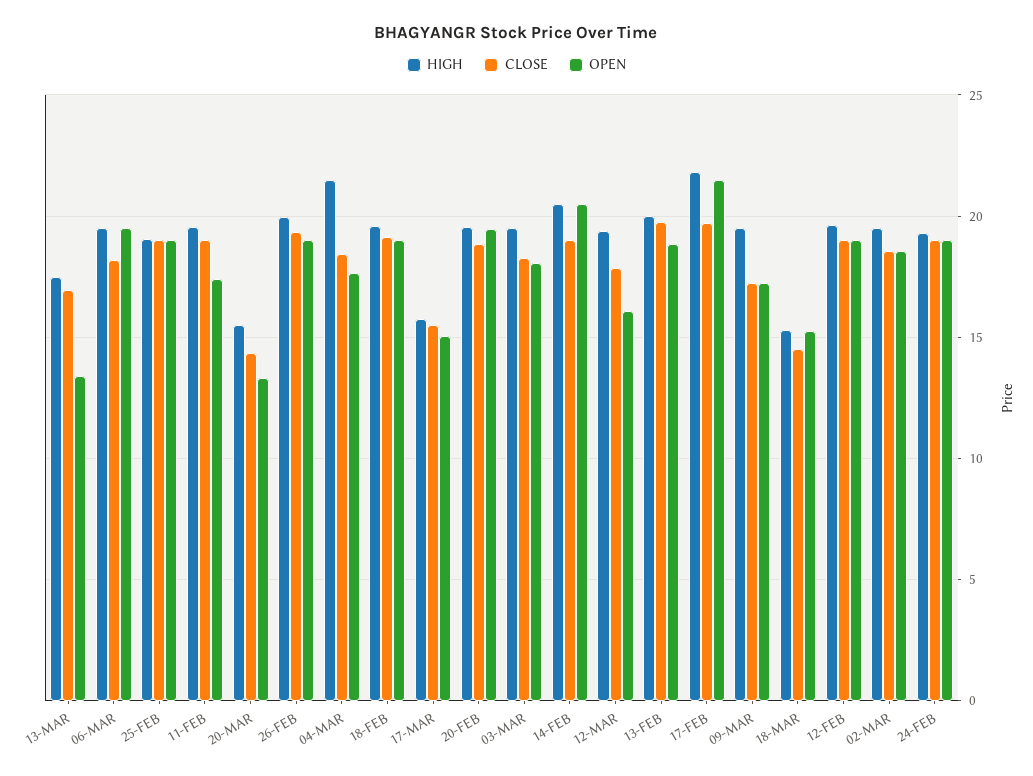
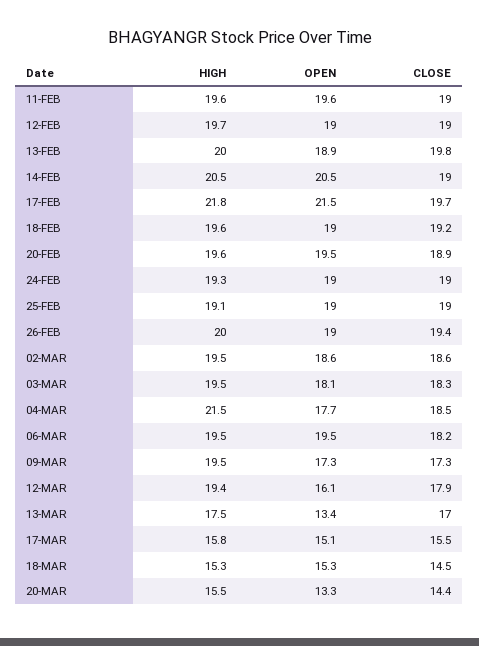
  {
    "HIGH": {
      "13-MAR": 17.5,
      "06-MAR": 19.5,
      "25-FEB": 19.1,
      "11-FEB": 19.6,
      "20-MAR": 15.5,
      "26-FEB": 20,
      "04-MAR": 21.5,
      "18-FEB": 19.6,
      "17-MAR": 15.8,
      "20-FEB": 19.6,
      "03-MAR": 19.5,
      "14-FEB": 20.5,
      "12-MAR": 19.4,
      "13-FEB": 20,
      "17-FEB": 21.8,
      "09-MAR": 19.5,
      "18-MAR": 15.3,
      "12-FEB": 19.7,
      "02-MAR": 19.5,
      "24-FEB": 19.3
    },
    "CLOSE": {
      "13-MAR": 17,
      "06-MAR": 18.2,
      "25-FEB": 19,
      "11-FEB": 19,
      "20-MAR": 14.4,
      "26-FEB": 19.4,
      "04-MAR": 18.5,
      "18-FEB": 19.2,
      "17-MAR": 15.5,
      "20-FEB": 18.9,
      "03-MAR": 18.3,
      "14-FEB": 19,
      "12-MAR": 17.9,
      "13-FEB": 19.8,
      "17-FEB": 19.7,
      "09-MAR": 17.3,
      "18-MAR": 14.5,
      "12-FEB": 19,
      "02-MAR": 18.6,
      "24-FEB": 19
    },
    "OPEN": {
      "13-MAR": 13.4,
      "06-MAR": 19.5,
      "25-FEB": 19,
-     "11-FEB": 17.5,
+     "11-FEB": 19.6,
      "20-MAR": 13.3,
      "26-FEB": 19,
      "04-MAR": 17.7,
      "18-FEB": 19,
      "17-MAR": 15.1,
      "20-FEB": 19.5,
      "03-MAR": 18.1,
      "14-FEB": 20.5,
      "12-MAR": 16.1,
      "13-FEB": 18.9,
      "17-FEB": 21.5,
      "09-MAR": 17.3,
      "18-MAR": 15.3,
      "12-FEB": 19,
      "02-MAR": 18.6,
      "24-FEB": 19
    }
  }

